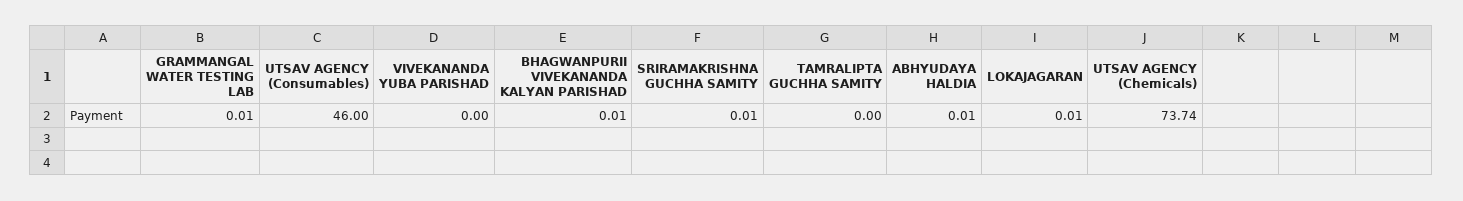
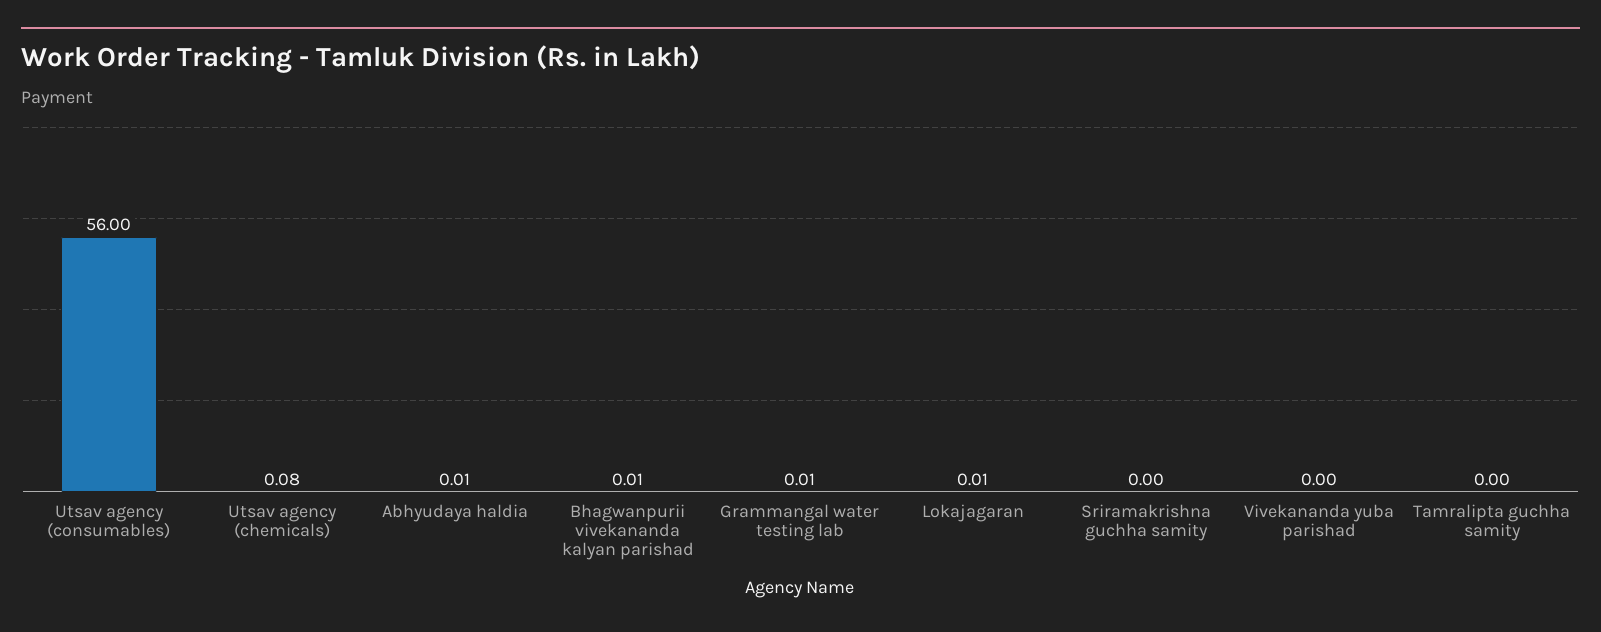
  {
    "GRAMMANGAL WATER TESTING LAB": 0.01,
-   "UTSAV AGENCY (Consumables)": 46,
+   "UTSAV AGENCY (Consumables)": 56,
    "VIVEKANANDA YUBA PARISHAD": 0,
    "BHAGWANPURII VIVEKANANDA KALYAN PARISHAD": 0.01,
-   "SRIRAMAKRISHNA GUCHHA SAMITY": 0.01,
+   "SRIRAMAKRISHNA GUCHHA SAMITY": 0,
    "TAMRALIPTA GUCHHA SAMITY": 0,
    "ABHYUDAYA HALDIA": 0.01,
    "LOKAJAGARAN": 0.01,
-   "UTSAV AGENCY (Chemicals)": 73.74
+   "UTSAV AGENCY (Chemicals)": 0.08
  }

